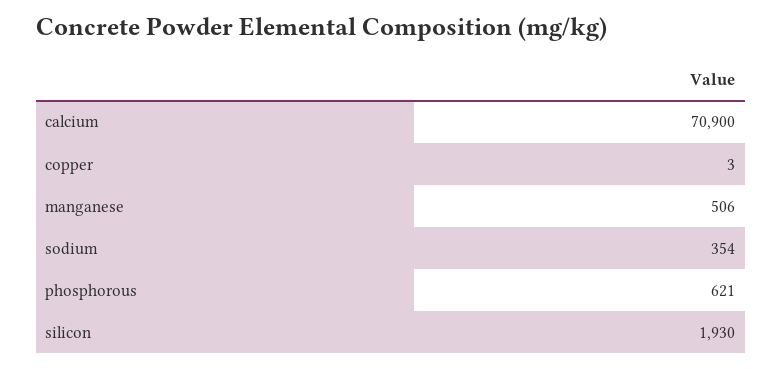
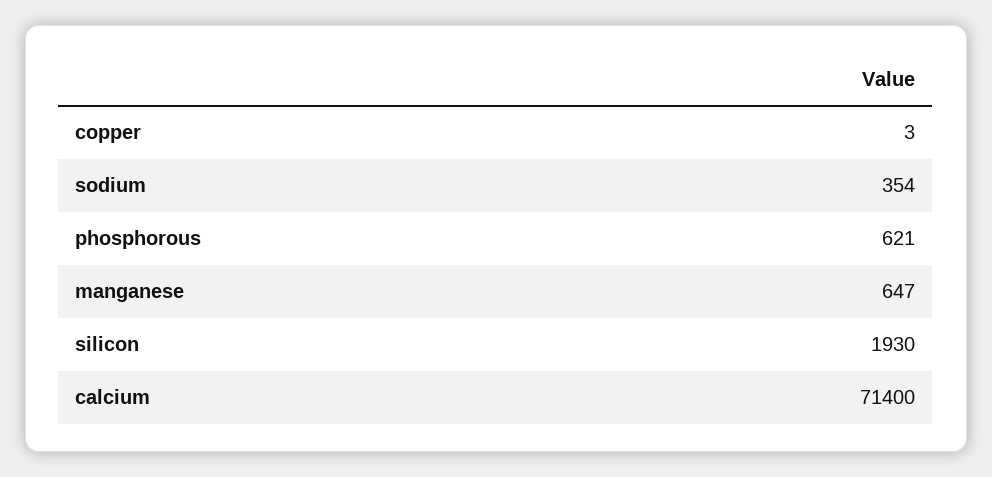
  {
-   "calcium": 70900,
+   "calcium": 71400,
    "copper": 3,
-   "manganese": 506,
+   "manganese": 647,
    "sodium": 354,
    "phosphorous": 621,
    "silicon": 1930
  }

